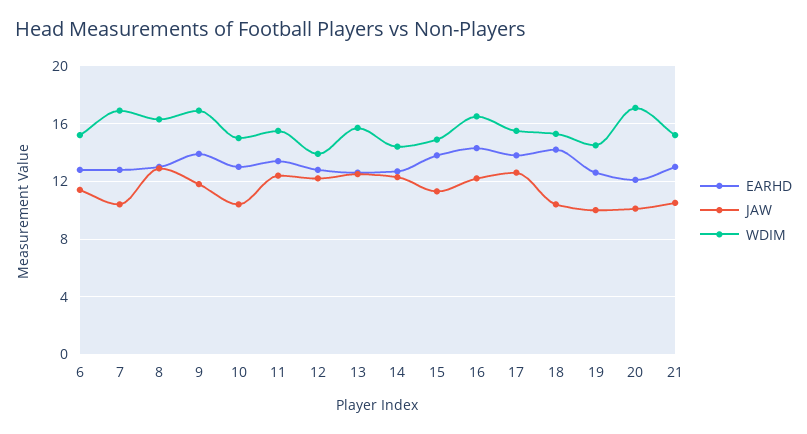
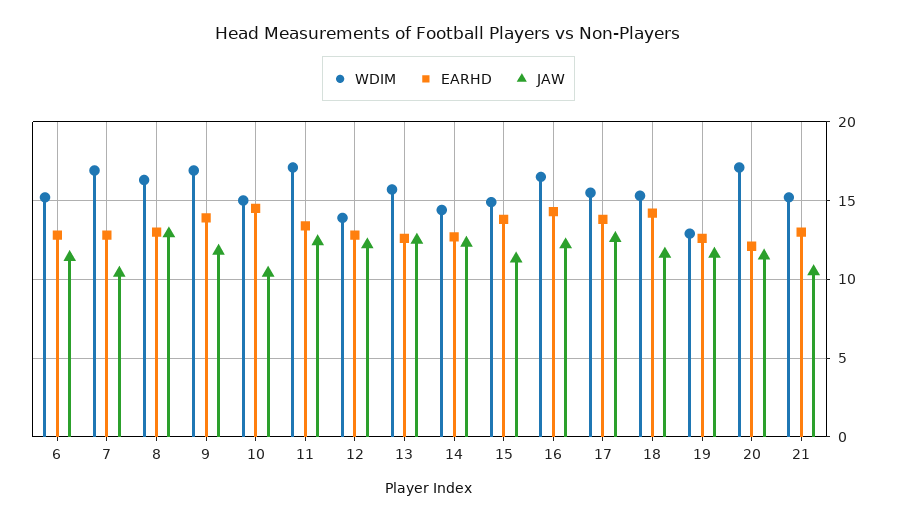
  {
    "EARHD": {
      "6": 13,
      "7": 13,
      "8": 13,
      "9": 14,
-     "10": 13,
+     "10": 14.5,
      "11": 13.5,
      "12": 13,
      "13": 12.5,
      "14": 12.5,
      "15": 14,
      "16": 14.5,
      "17": 14,
      "18": 14,
      "19": 12.5,
      "20": 12,
      "21": 13
    },
    "JAW": {
      "6": 11.5,
      "7": 10.5,
      "8": 13,
      "9": 12,
      "10": 10.5,
      "11": 12.5,
      "12": 12,
      "13": 12.5,
      "14": 12.5,
      "15": 11.5,
      "16": 12,
      "17": 12.5,
-     "18": 10.5,
+     "18": 11.5,
-     "19": 10,
+     "19": 11.5,
-     "20": 10,
+     "20": 11.5,
      "21": 10.5
    },
    "WDIM": {
      "6": 15,
      "7": 17,
      "8": 16.5,
      "9": 17,
      "10": 15,
-     "11": 15.5,
+     "11": 17,
      "12": 14,
      "13": 15.5,
      "14": 14.5,
      "15": 15,
      "16": 16.5,
      "17": 15.5,
      "18": 15.5,
-     "19": 14.5,
+     "19": 13,
      "20": 17,
      "21": 15
    }
  }

